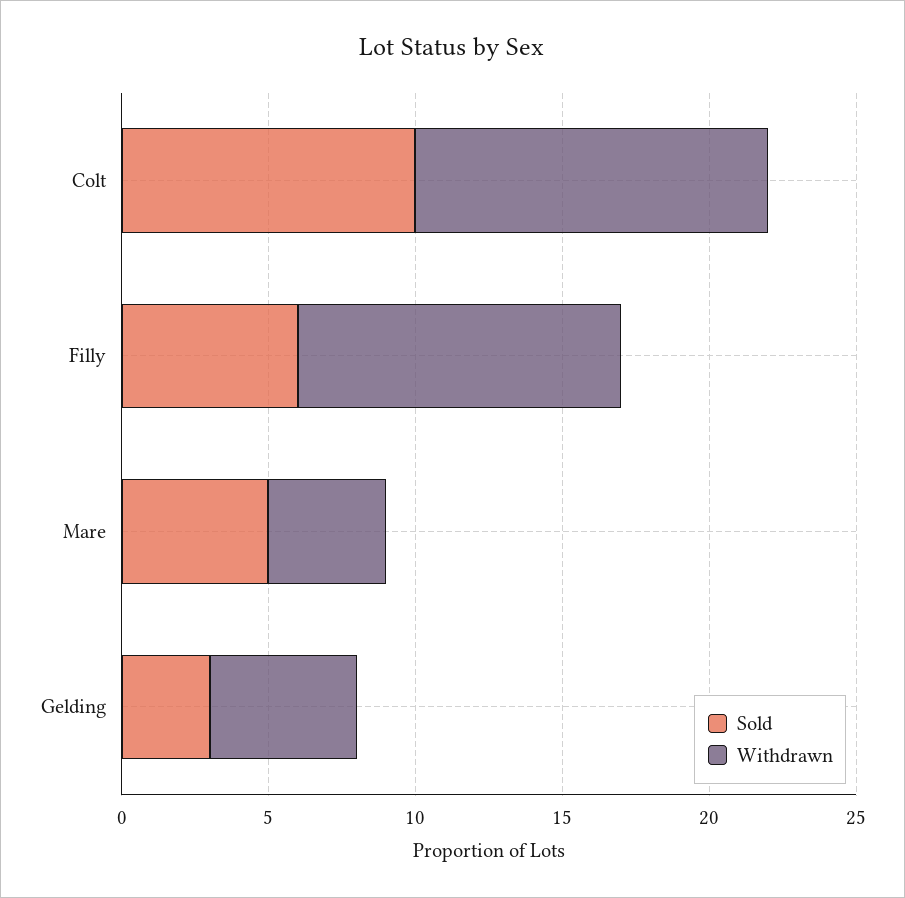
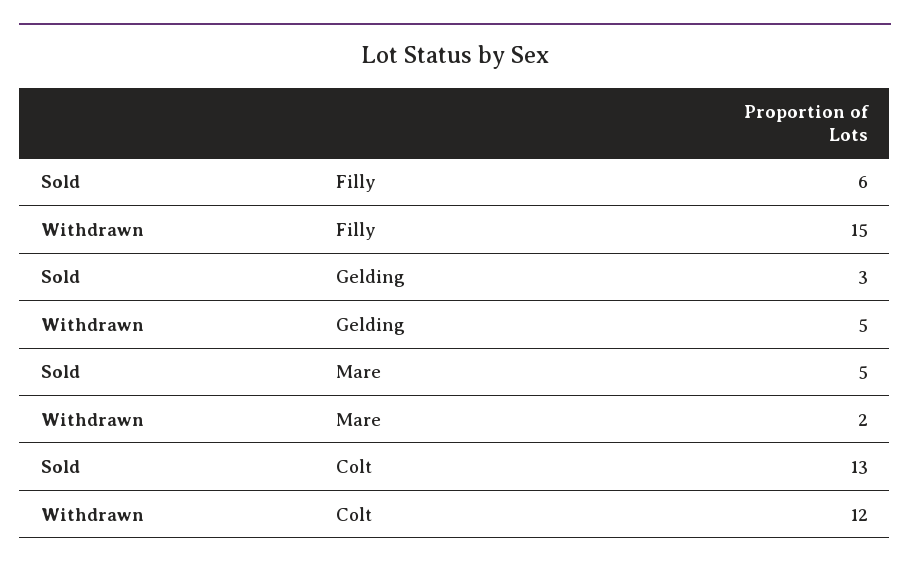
  {
    "Sold": {
-     "Colt": 10,
+     "Colt": 13,
      "Filly": 6,
      "Mare": 5,
      "Gelding": 3
    },
    "Withdrawn": {
      "Colt": 12,
-     "Filly": 11,
+     "Filly": 15,
-     "Mare": 4,
+     "Mare": 2,
      "Gelding": 5
    }
  }

